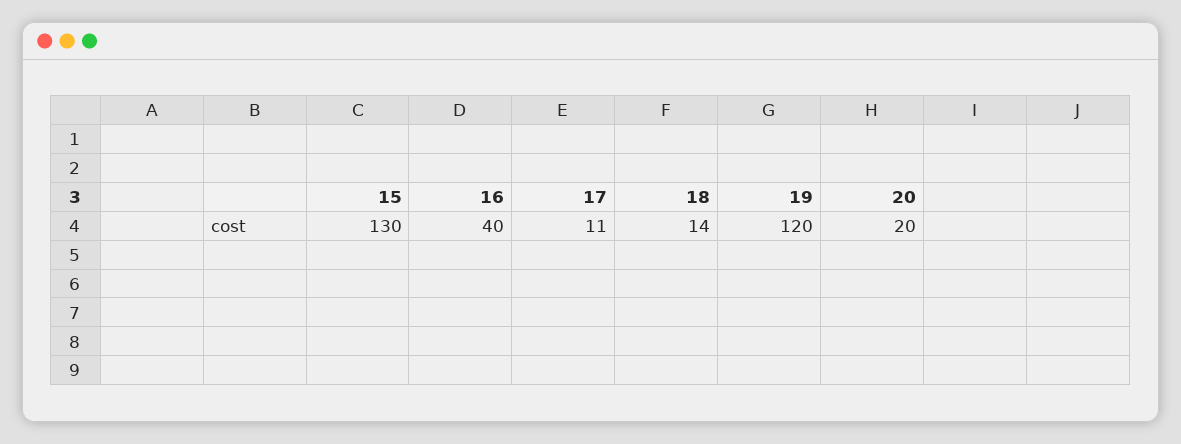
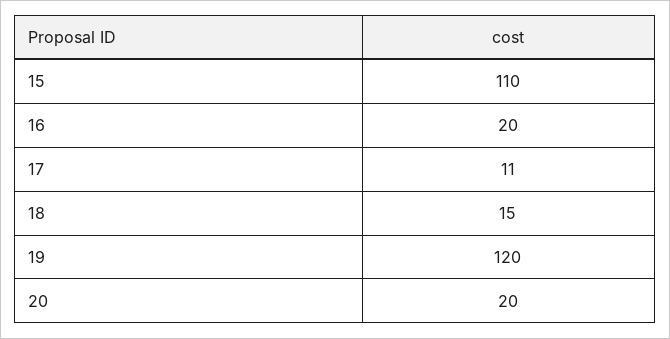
  {
-   "15": 130,
+   "15": 110,
-   "16": 40,
+   "16": 20,
    "17": 11,
-   "18": 14,
+   "18": 15,
    "19": 120,
    "20": 20
  }

